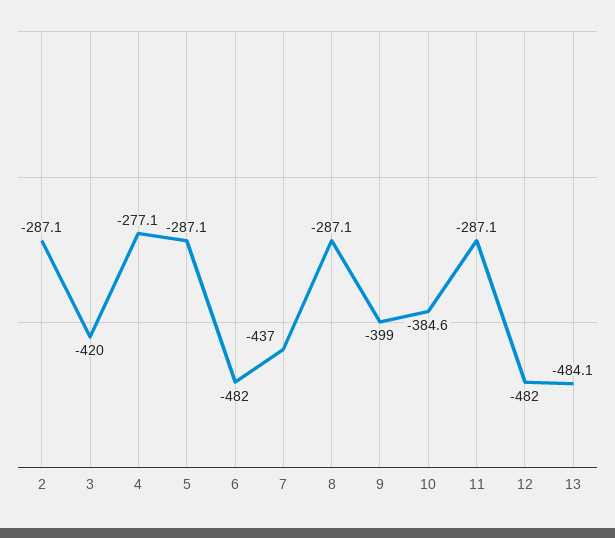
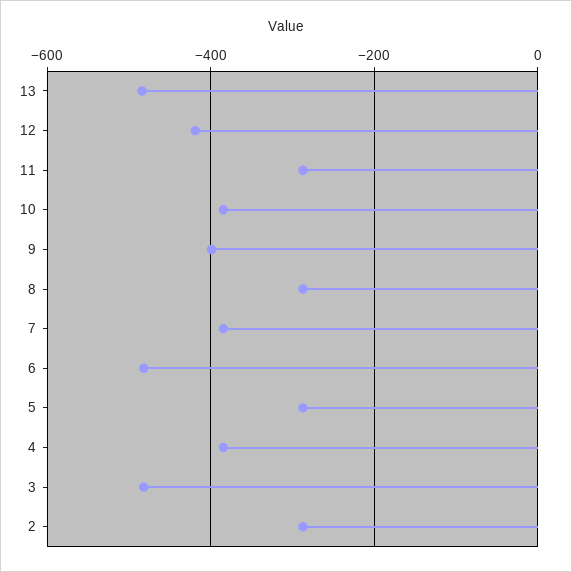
  {
    "2": -287.1,
-   "3": -420,
+   "3": -480,
-   "4": -277.1,
+   "4": -380,
    "5": -287.1,
    "6": -482,
-   "7": -437,
+   "7": -380,
    "8": -287.1,
    "9": -399,
    "10": -384.6,
    "11": -287.1,
-   "12": -482,
+   "12": -420,
    "13": -484.1
  }

